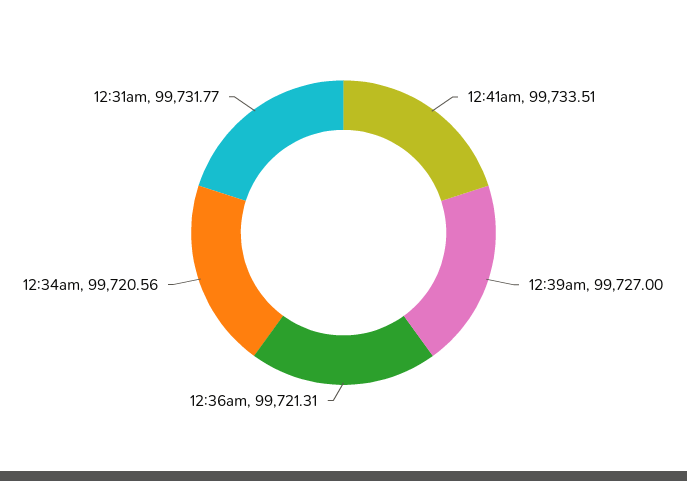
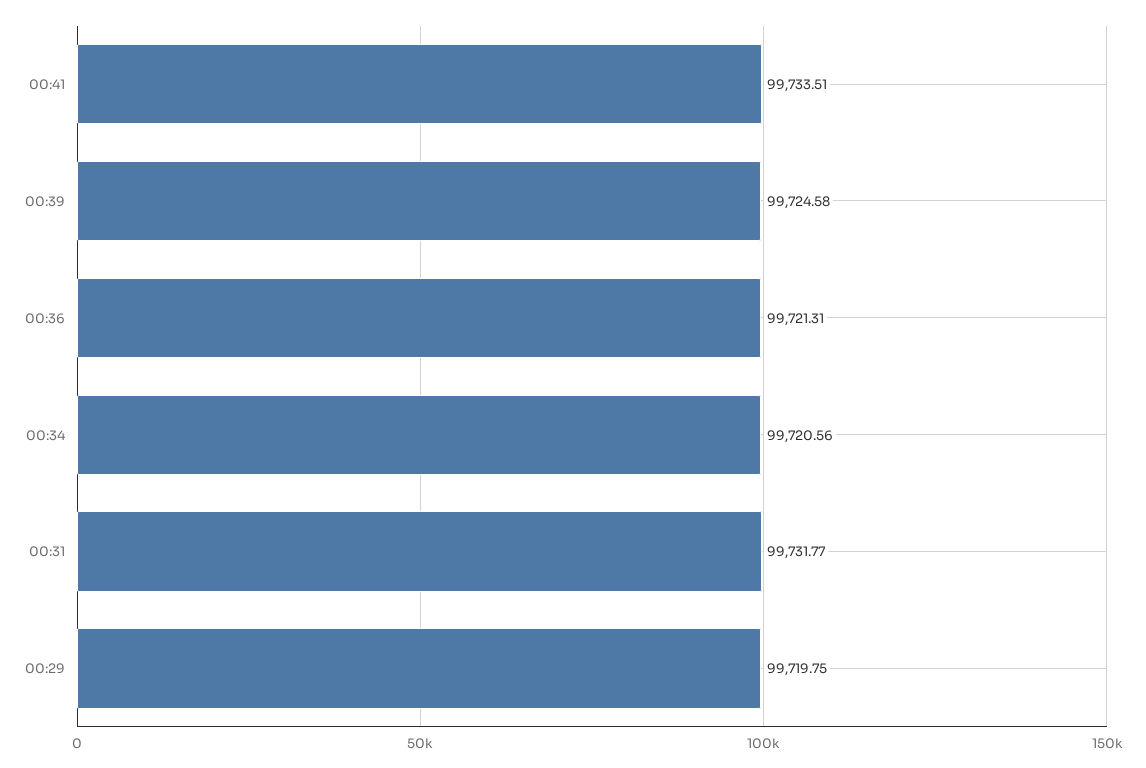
  {
    "12:41am": 99733.51,
-   "12:39am": 99727,
+   "12:39am": 99724.58,
    "12:36am": 99721.31,
    "12:34am": 99720.56,
-   "12:31am": 99731.77
+   "12:31am": 99731.77,
+   "00:29": 99719.75
  }

